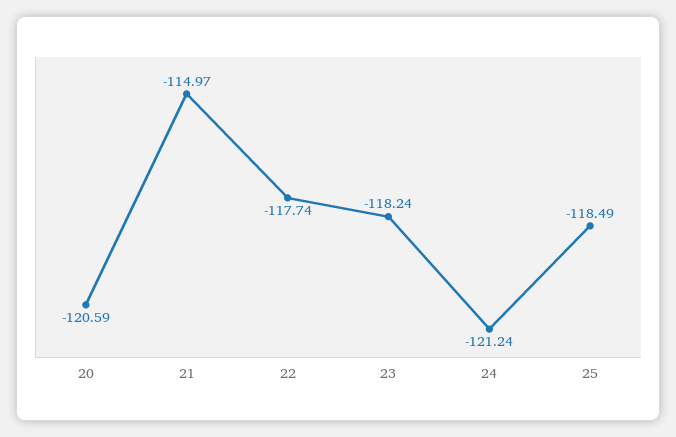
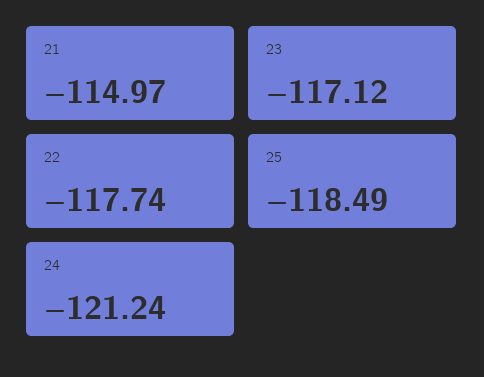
  {
-   "20": -120.59,
    "21": -114.97,
    "22": -117.74,
-   "23": -118.24,
+   "23": -117.12,
    "24": -121.24,
    "25": -118.49
  }

